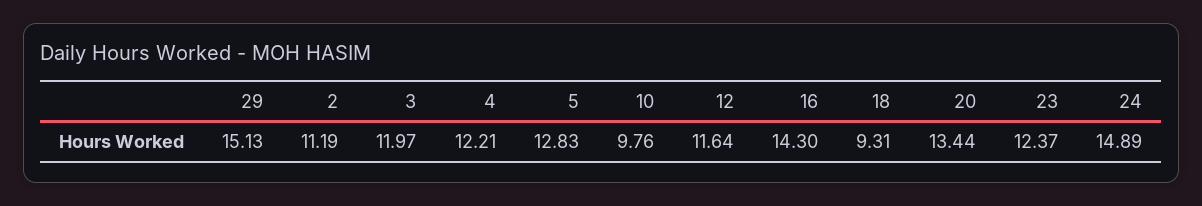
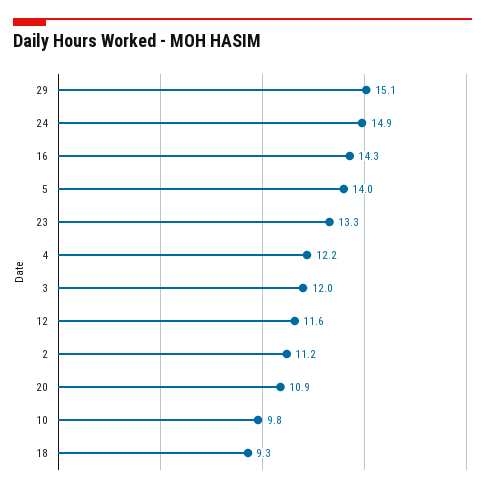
  {
    "29": 15.13,
    "2": 11.19,
    "3": 11.97,
    "4": 12.21,
-   "5": 12.83,
+   "5": 14,
    "10": 9.76,
    "12": 11.64,
    "16": 14.3,
    "18": 9.31,
-   "20": 13.44,
+   "20": 10.9,
-   "23": 12.37,
+   "23": 13.3,
    "24": 14.89
  }

